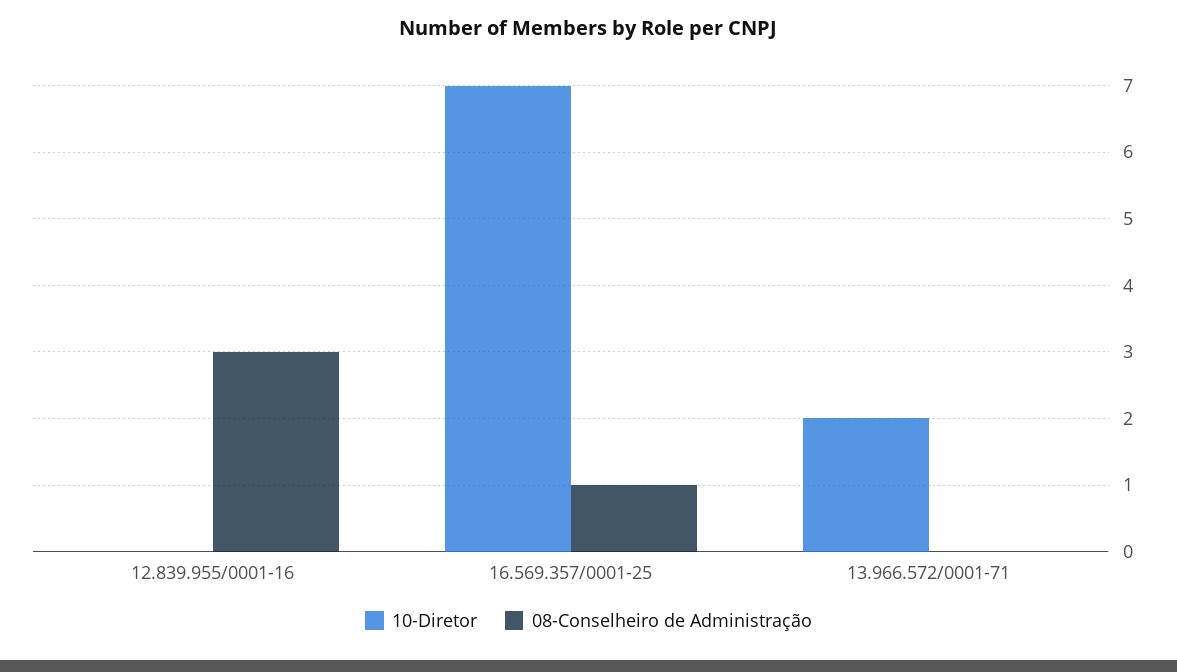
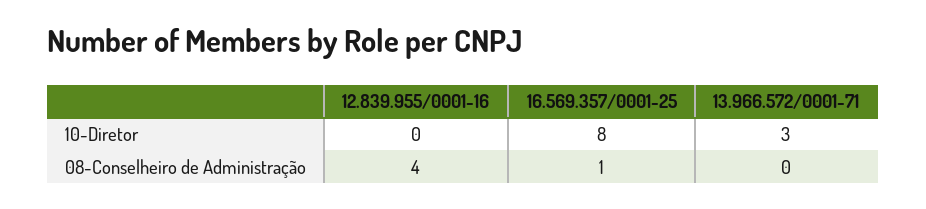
  {
    "10-Diretor": {
      "12.839.955/0001-16": 0,
-     "16.569.357/0001-25": 7,
+     "16.569.357/0001-25": 8,
-     "13.966.572/0001-71": 2
+     "13.966.572/0001-71": 3
    },
    "08-Conselheiro de Administração": {
-     "12.839.955/0001-16": 3,
+     "12.839.955/0001-16": 4,
      "16.569.357/0001-25": 1,
      "13.966.572/0001-71": 0
    }
  }

